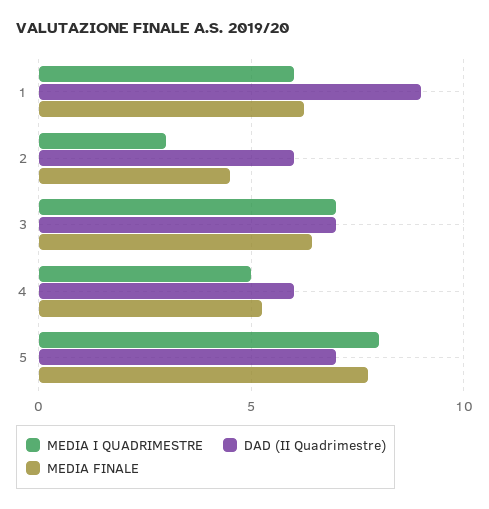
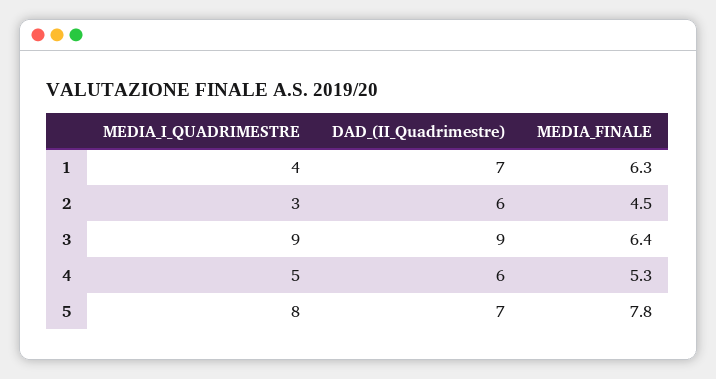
  {
    "MEDIA I QUADRIMESTRE": {
-     "1": 6,
+     "1": 4,
      "2": 3,
-     "3": 7,
+     "3": 9,
      "4": 5,
      "5": 8
    },
    "DAD (II Quadrimestre)": {
-     "1": 9,
+     "1": 7,
      "2": 6,
-     "3": 7,
+     "3": 9,
      "4": 6,
      "5": 7
    },
    "MEDIA FINALE": {
      "1": 6.3,
      "2": 4.5,
      "3": 6.4,
      "4": 5.3,
      "5": 7.8
    }
  }

